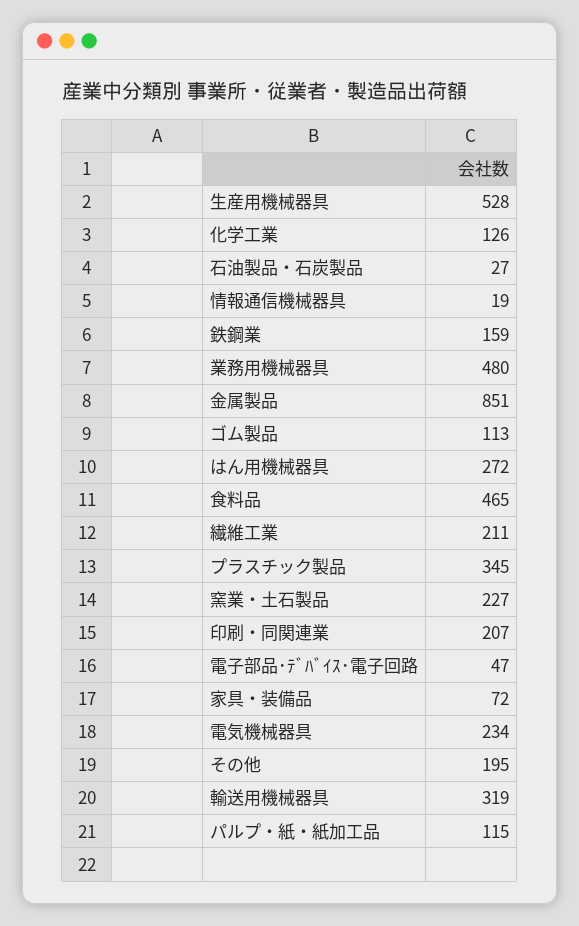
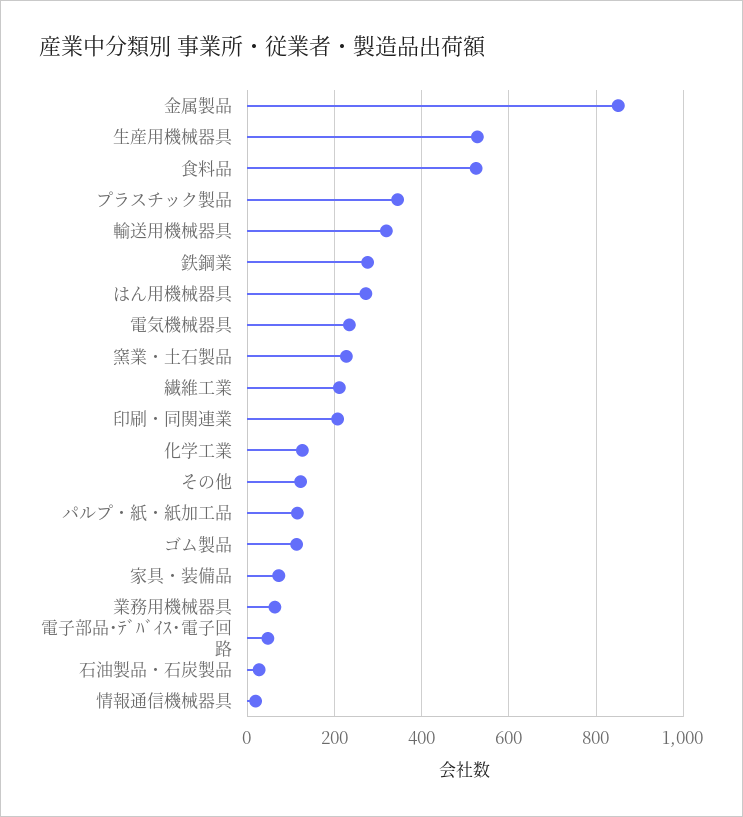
  {
    "生産用機械器具": 528,
    "化学工業": 126,
    "石油製品・石炭製品": 27,
    "情報通信機械器具": 19,
-   "鉄鋼業": 159,
+   "鉄鋼業": 280,
-   "業務用機械器具": 480,
+   "業務用機械器具": 60,
    "金属製品": 851,
    "ゴム製品": 113,
    "はん用機械器具": 272,
-   "食料品": 465,
+   "食料品": 520,
    "繊維工業": 211,
    "プラスチック製品": 345,
    "窯業・土石製品": 227,
    "印刷・同関連業": 207,
    "電子部品･ﾃﾞﾊﾞｲｽ･電子回路": 47,
    "家具・装備品": 72,
    "電気機械器具": 234,
-   "その他": 195,
+   "その他": 120,
    "輸送用機械器具": 319,
    "パルプ・紙・紙加工品": 115
  }

